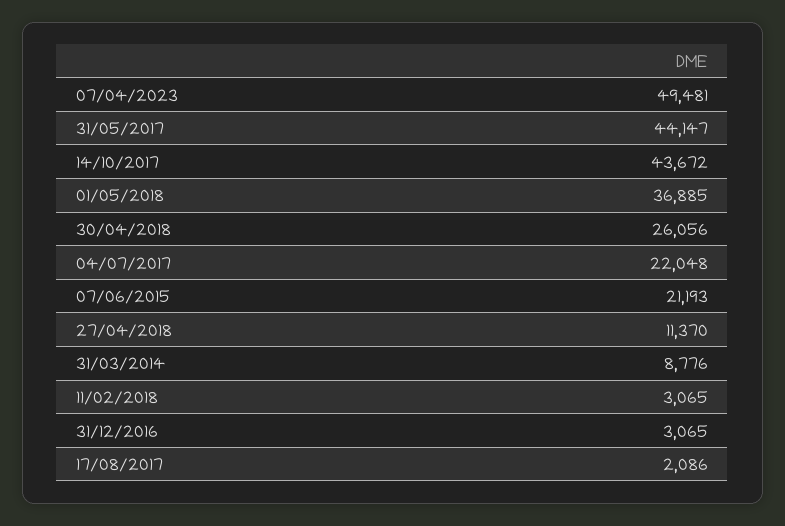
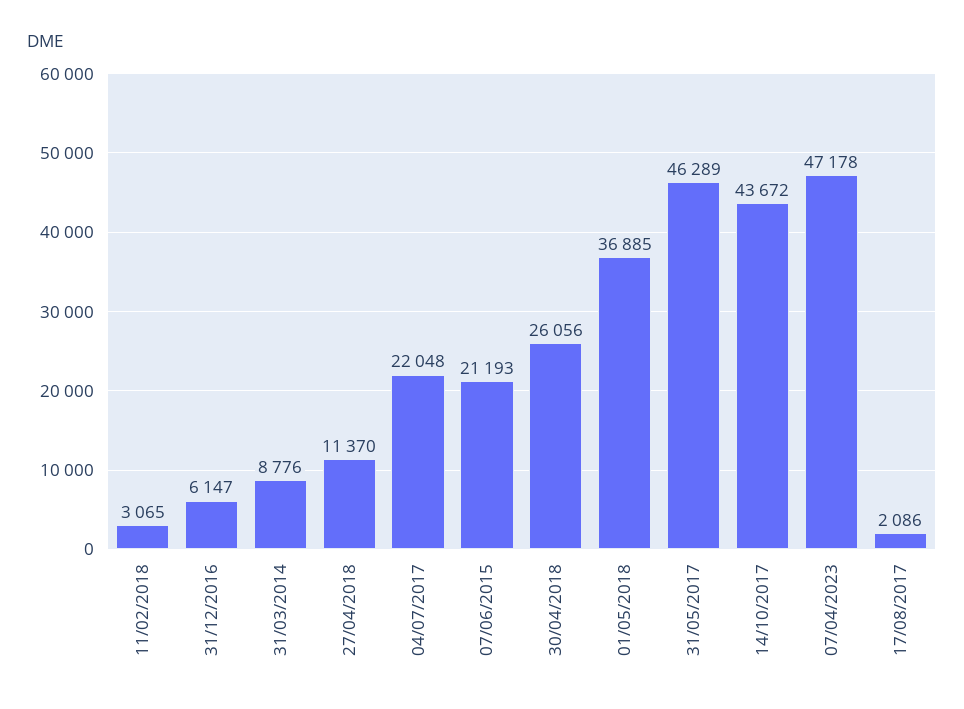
  {
-   "07/04/2023": 49481,
+   "07/04/2023": 47178,
-   "31/05/2017": 44147,
+   "31/05/2017": 46289,
    "14/10/2017": 43672,
    "01/05/2018": 36885,
    "30/04/2018": 26056,
    "04/07/2017": 22048,
    "07/06/2015": 21193,
    "27/04/2018": 11370,
    "31/03/2014": 8776,
    "11/02/2018": 3065,
-   "31/12/2016": 3065,
+   "31/12/2016": 6147,
    "17/08/2017": 2086
  }

